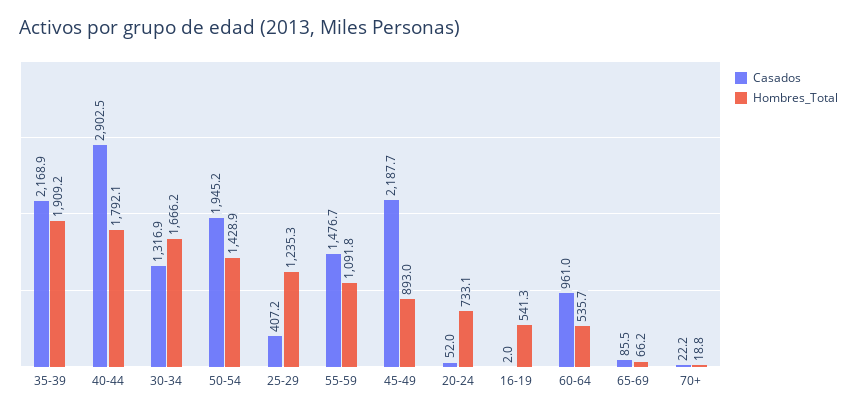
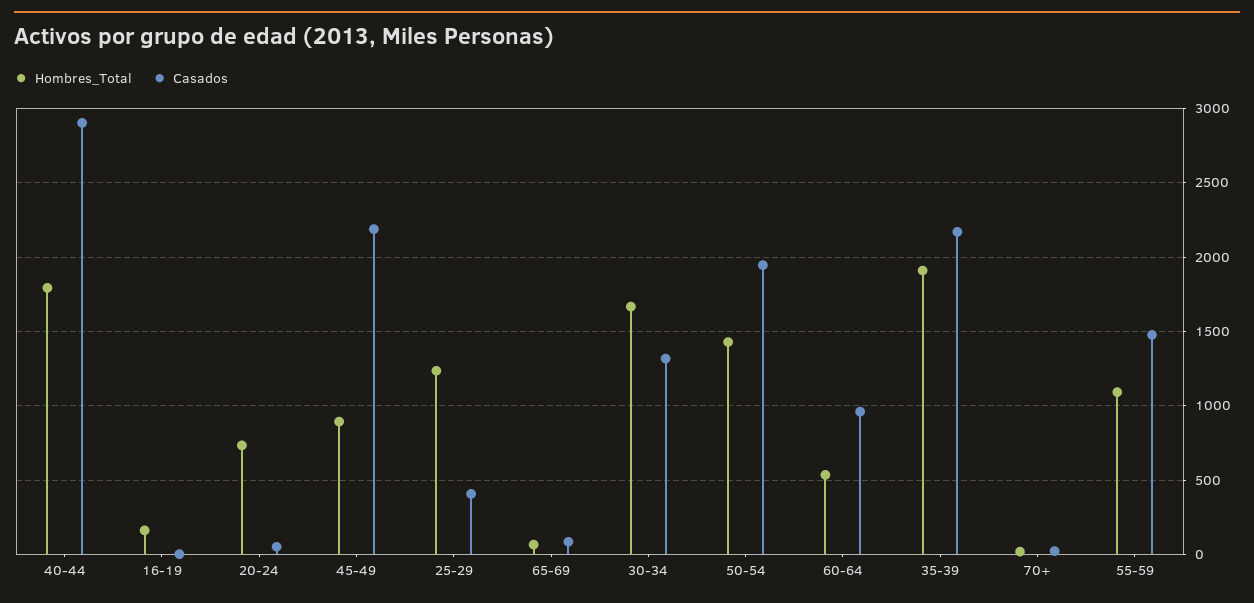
  {
    "Casados": {
      "35-39": 2168.9,
      "40-44": 2902.5,
      "30-34": 1316.9,
      "50-54": 1945.2,
      "25-29": 407.2,
      "55-59": 1476.7,
      "45-49": 2187.7,
      "20-24": 52,
      "16-19": 2,
      "60-64": 961,
      "65-69": 85.5,
      "70+": 22.2
    },
    "Hombres_Total": {
      "35-39": 1909.2,
      "40-44": 1792.1,
      "30-34": 1666.2,
      "50-54": 1428.9,
      "25-29": 1235.3,
      "55-59": 1091.8,
      "45-49": 893,
      "20-24": 733.1,
-     "16-19": 541.3,
+     "16-19": 150,
      "60-64": 535.7,
      "65-69": 66.2,
      "70+": 18.8
    }
  }

